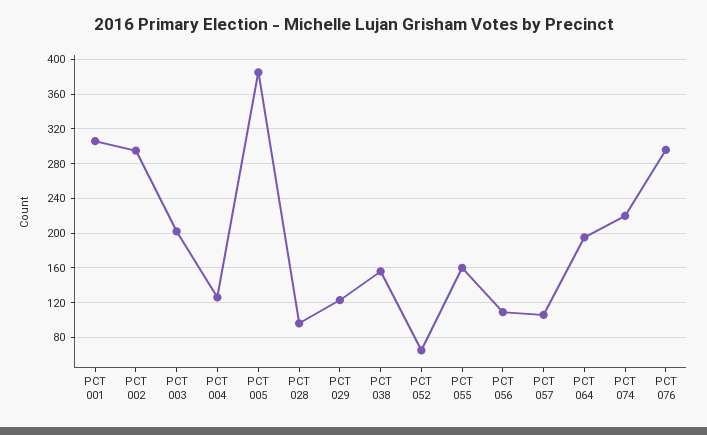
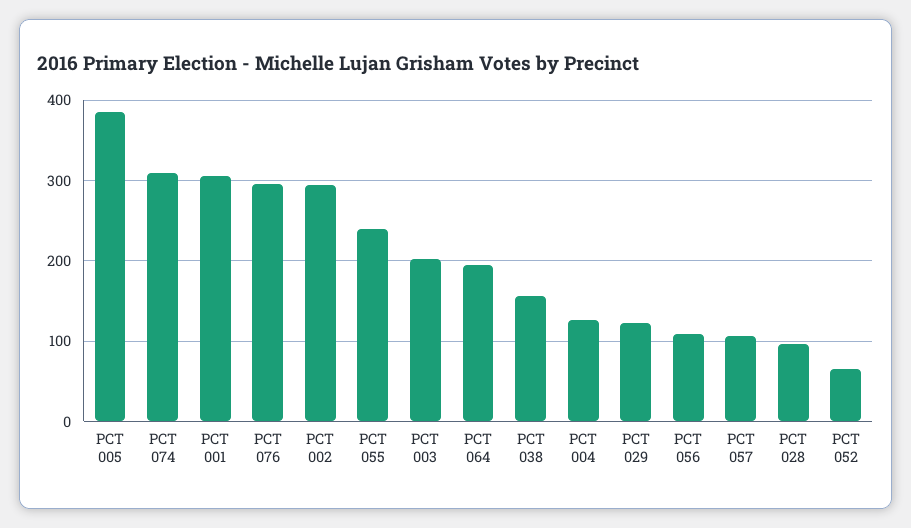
  {
    "PCT 001": 310,
    "PCT 002": 300,
    "PCT 003": 200,
    "PCT 004": 130,
    "PCT 005": 390,
    "PCT 028": 100,
    "PCT 029": 120,
    "PCT 038": 160,
    "PCT 052": 70,
-   "PCT 055": 160,
+   "PCT 055": 240,
    "PCT 056": 110,
    "PCT 057": 110,
    "PCT 064": 200,
-   "PCT 074": 220,
+   "PCT 074": 310,
    "PCT 076": 300
  }

